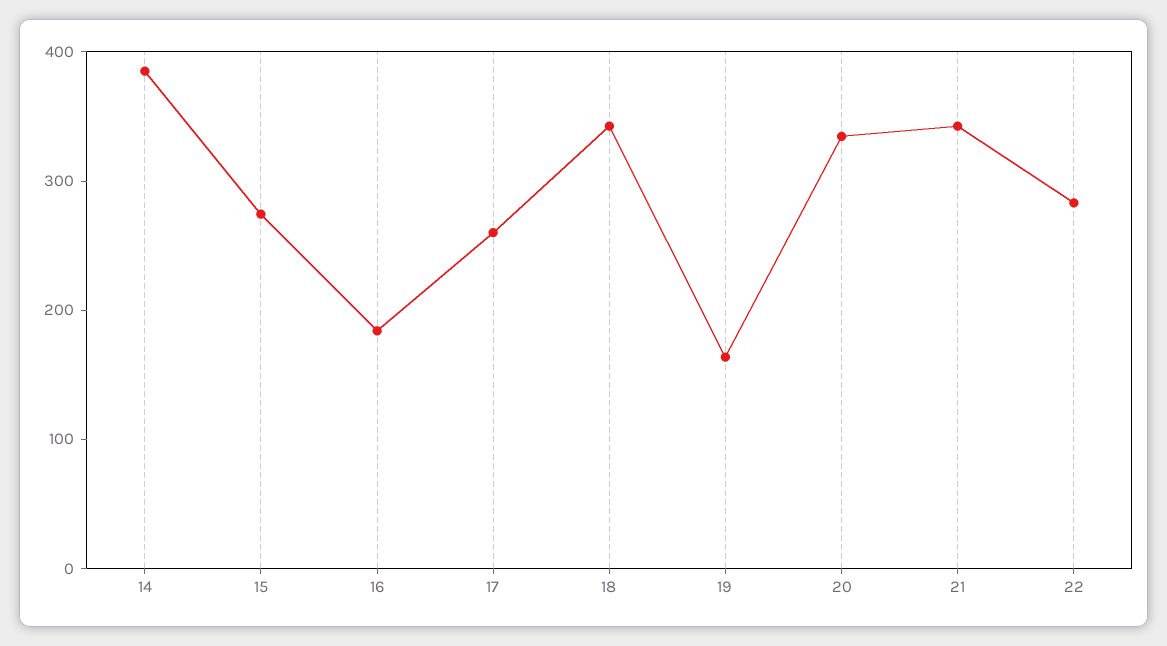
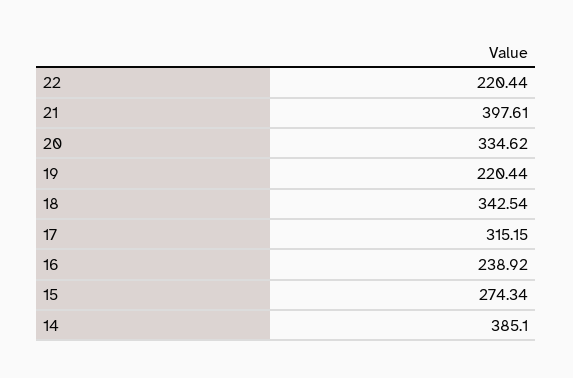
  {
    "14": 385.1,
    "15": 274.34,
-   "16": 180,
+   "16": 238.92,
-   "17": 260,
+   "17": 315.15,
    "18": 342.54,
-   "19": 160,
+   "19": 220.44,
    "20": 334.62,
-   "21": 340,
+   "21": 397.61,
-   "22": 280
+   "22": 220.44
  }

